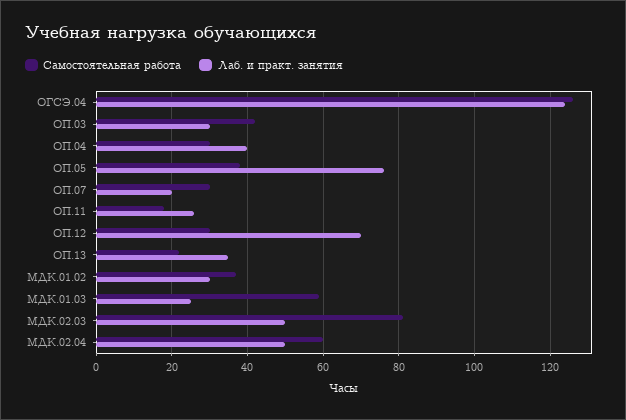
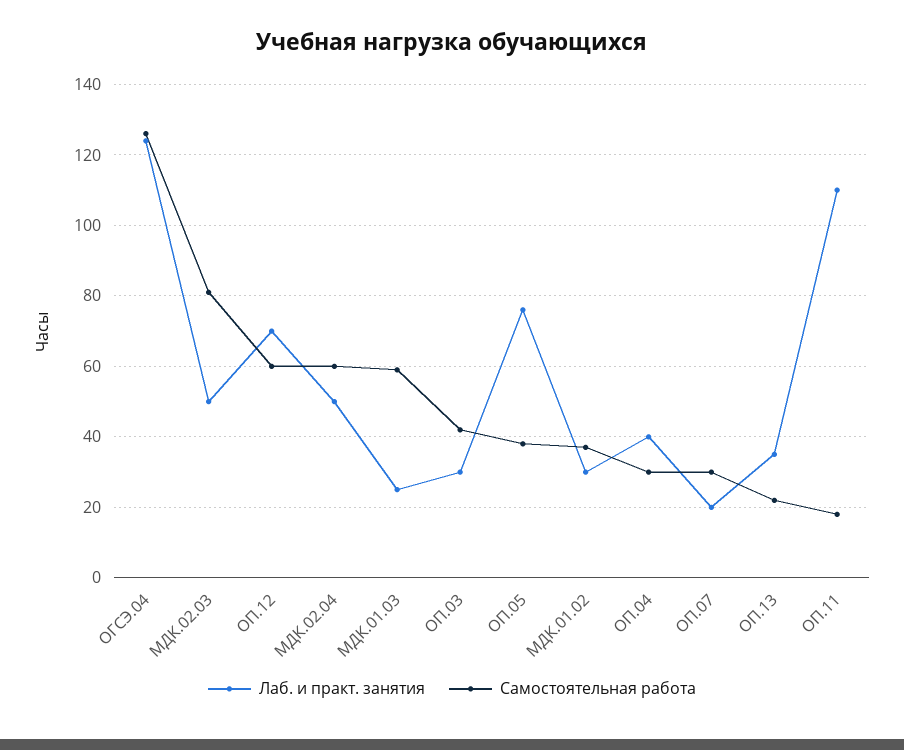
  {
    "Самостоятельная работа": {
      "ОГСЭ.04": 125,
      "ОП.03": 40,
      "ОП.04": 30,
      "ОП.05": 40,
      "ОП.07": 30,
      "ОП.11": 20,
-     "ОП.12": 30,
+     "ОП.12": 60,
      "ОП.13": 20,
      "МДК.01.02": 35,
      "МДК.01.03": 60,
      "МДК.02.03": 80,
      "МДК.02.04": 60
    },
    "Лаб. и практ. занятия": {
      "ОГСЭ.04": 125,
      "ОП.03": 30,
      "ОП.04": 40,
      "ОП.05": 75,
      "ОП.07": 20,
-     "ОП.11": 25,
+     "ОП.11": 110,
      "ОП.12": 70,
      "ОП.13": 35,
      "МДК.01.02": 30,
      "МДК.01.03": 25,
      "МДК.02.03": 50,
      "МДК.02.04": 50
    }
  }

